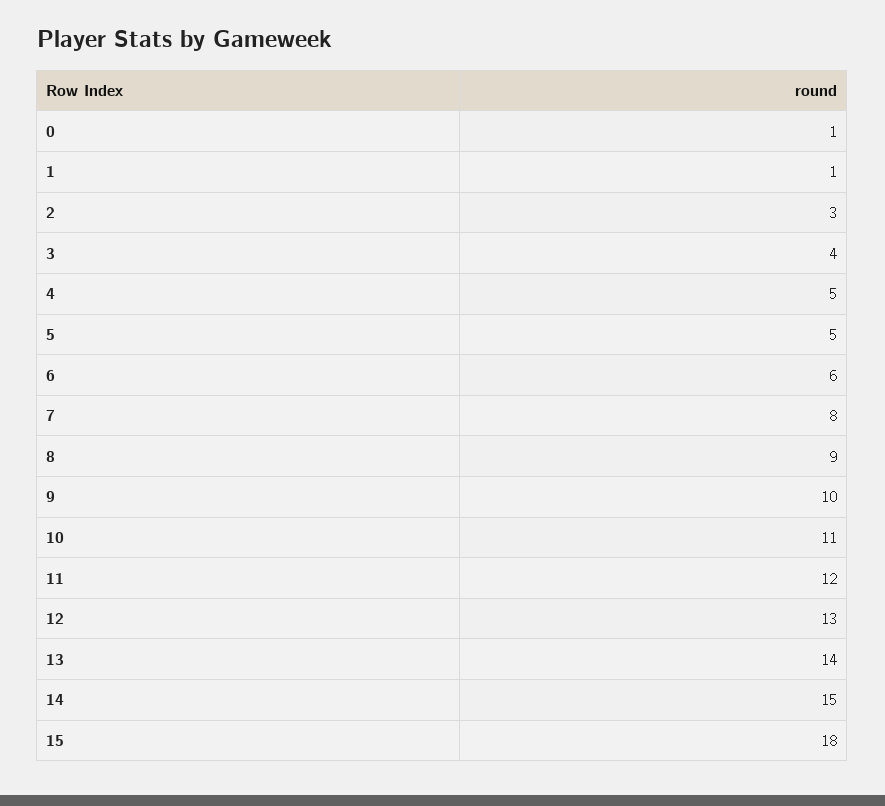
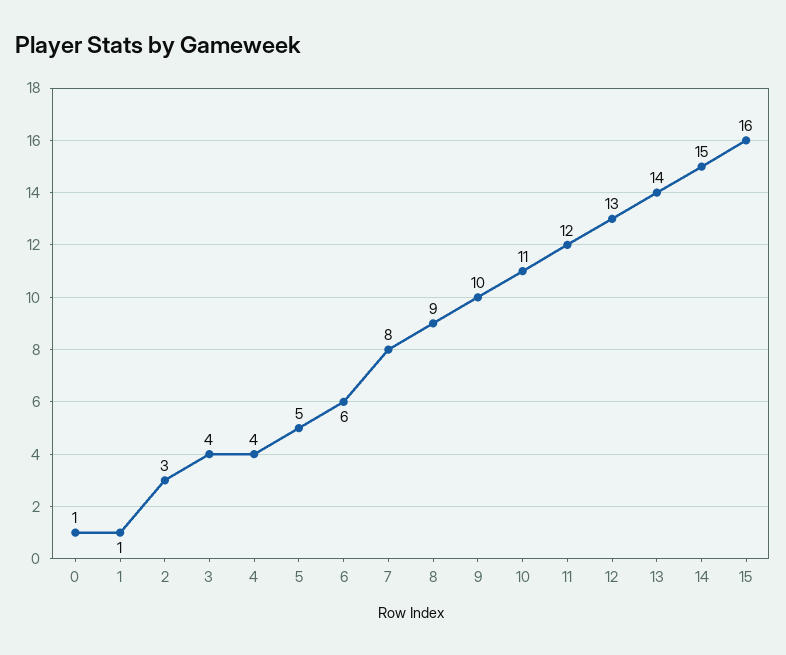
  {
    "0": 1,
    "1": 1,
    "2": 3,
    "3": 4,
-   "4": 5,
+   "4": 4,
    "5": 5,
    "6": 6,
    "7": 8,
    "8": 9,
    "9": 10,
    "10": 11,
    "11": 12,
    "12": 13,
    "13": 14,
    "14": 15,
-   "15": 18
+   "15": 16
  }

